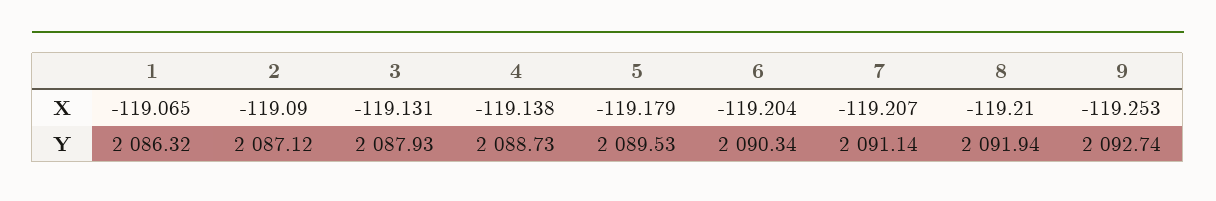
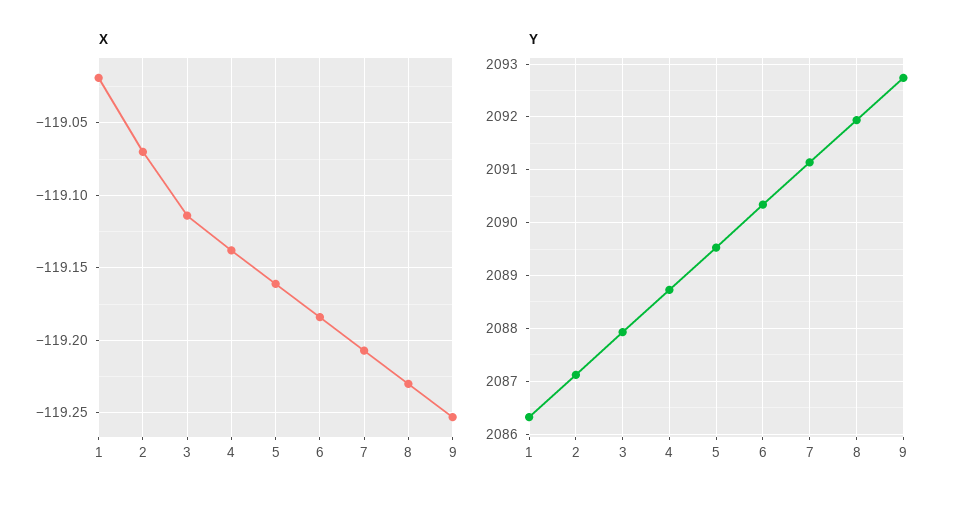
  {
    "X": {
-     "1": -119.065,
+     "1": -119.02,
-     "2": -119.09,
+     "2": -119.07,
-     "3": -119.131,
+     "3": -119.115,
      "4": -119.138,
-     "5": -119.179,
+     "5": -119.16,
-     "6": -119.204,
+     "6": -119.185,
      "7": -119.207,
-     "8": -119.21,
+     "8": -119.23,
      "9": -119.253
    },
    "Y": {
      "1": 2086.32,
      "2": 2087.12,
      "3": 2087.93,
      "4": 2088.73,
      "5": 2089.53,
      "6": 2090.34,
      "7": 2091.14,
      "8": 2091.94,
      "9": 2092.74
    }
  }

